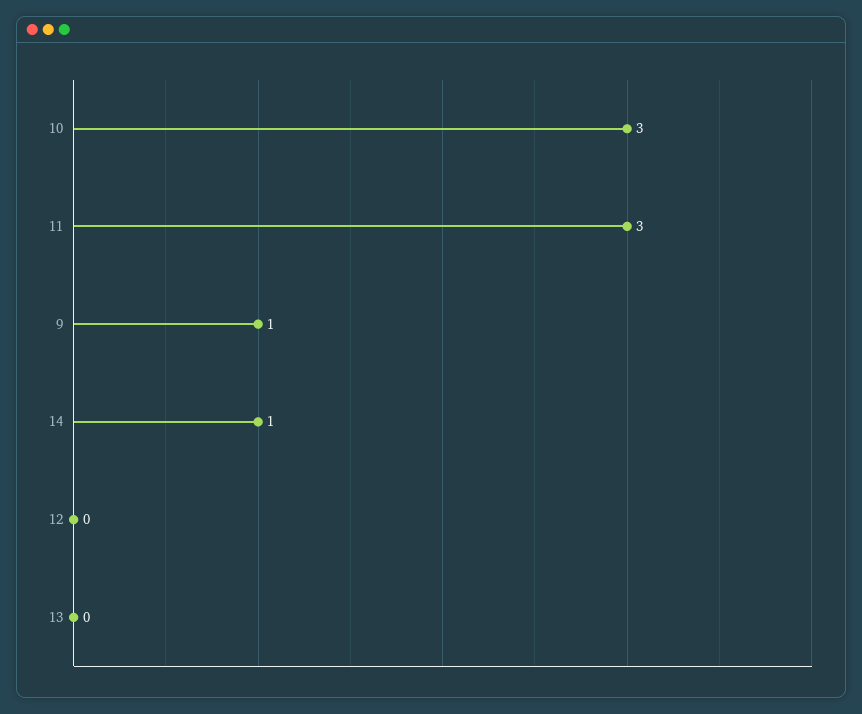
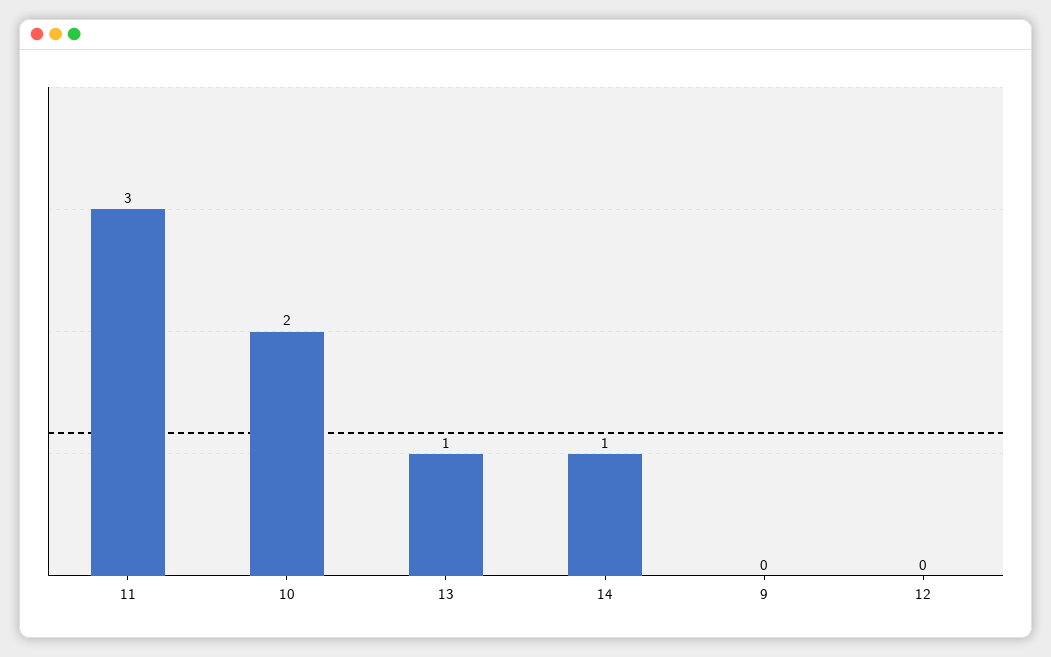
  {
-   "10": 3,
+   "10": 2,
    "11": 3,
-   "9": 1,
+   "9": 0,
    "14": 1,
    "12": 0,
-   "13": 0
+   "13": 1
  }

